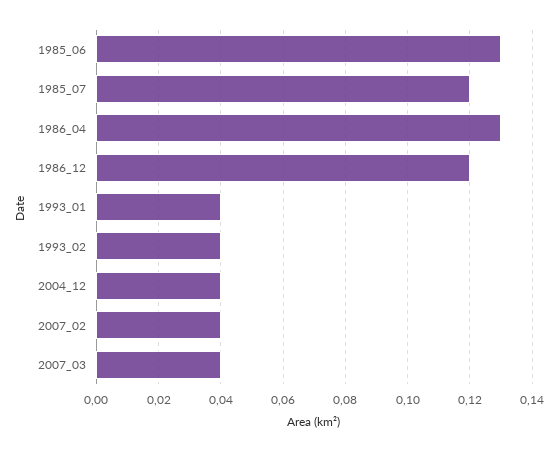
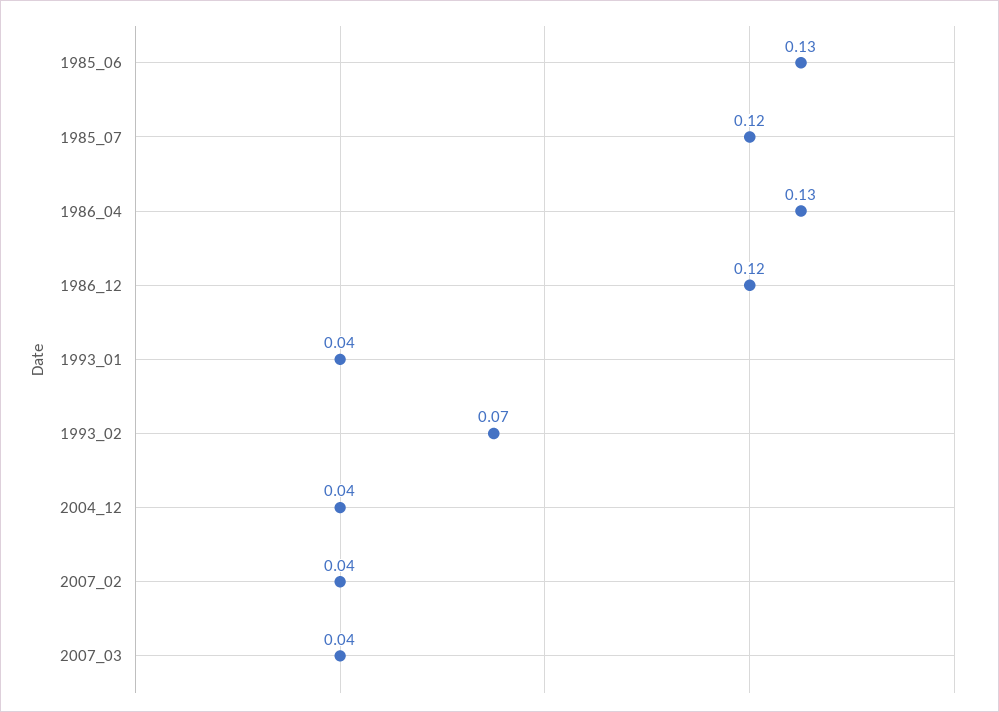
  {
    "1985_06": 0.13,
    "1985_07": 0.12,
    "1986_04": 0.13,
    "1986_12": 0.12,
    "1993_01": 0.04,
-   "1993_02": 0.04,
+   "1993_02": 0.07,
    "2004_12": 0.04,
    "2007_02": 0.04,
    "2007_03": 0.04
  }

